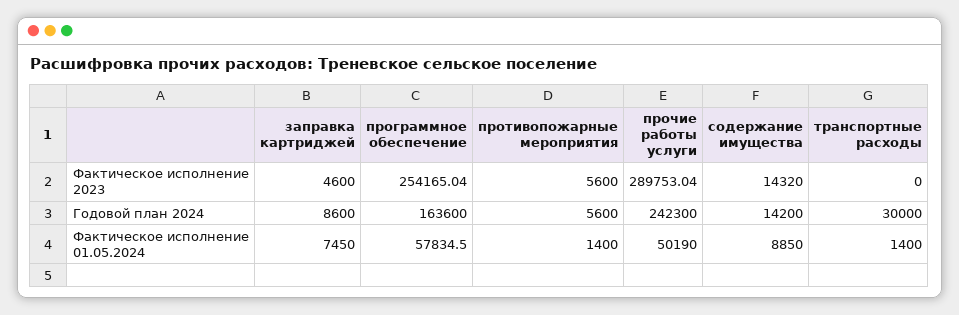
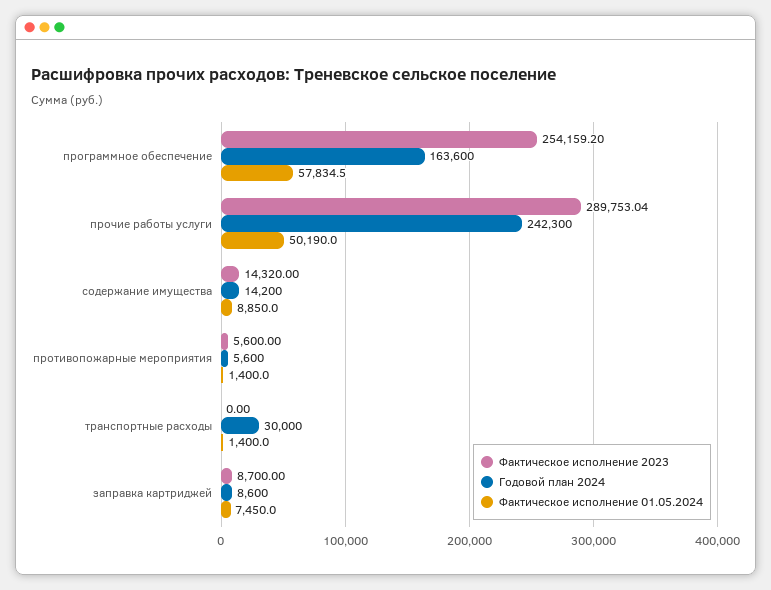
  {
    "Фактическое исполнение 2023": {
-     "заправка картриджей": 4600,
+     "заправка картриджей": 8700,
-     "программное обеспечение": 254165.04,
+     "программное обеспечение": 254159.2,
      "противопожарные мероприятия": 5600,
      "прочие работы услуги": 289753.04,
      "содержание имущества": 14320,
      "транспортные расходы": 0
    },
    "Годовой план 2024": {
      "заправка картриджей": 8600,
      "программное обеспечение": 163600,
      "противопожарные мероприятия": 5600,
      "прочие работы услуги": 242300,
      "содержание имущества": 14200,
      "транспортные расходы": 30000
    },
    "Фактическое исполнение 01.05.2024": {
      "заправка картриджей": 7450,
      "программное обеспечение": 57834.5,
      "противопожарные мероприятия": 1400,
      "прочие работы услуги": 50190,
      "содержание имущества": 8850,
      "транспортные расходы": 1400
    }
  }

